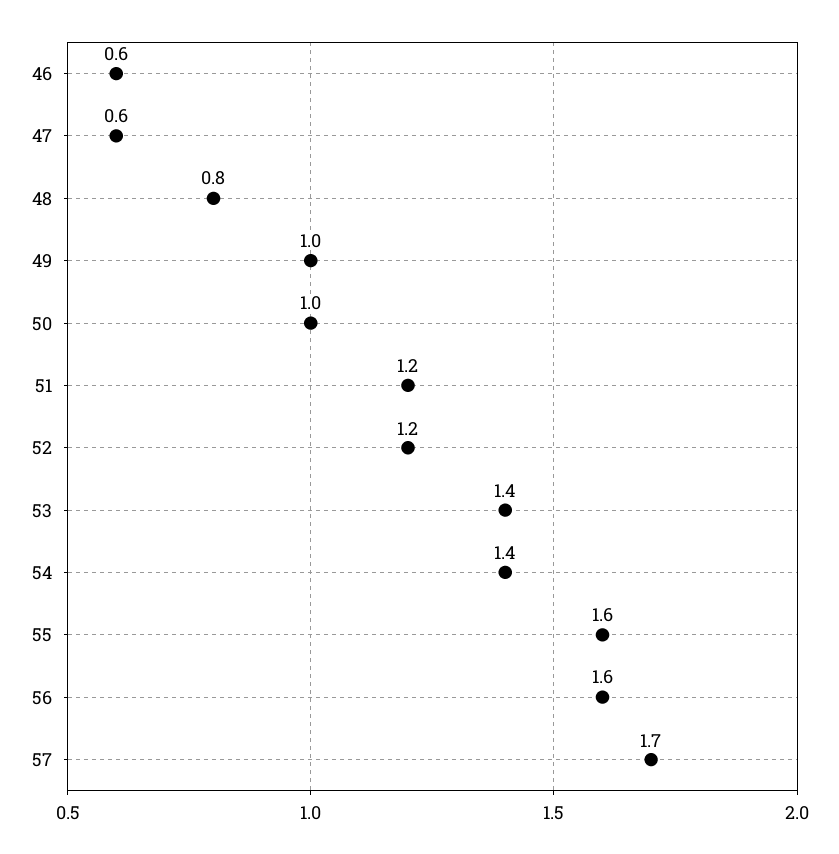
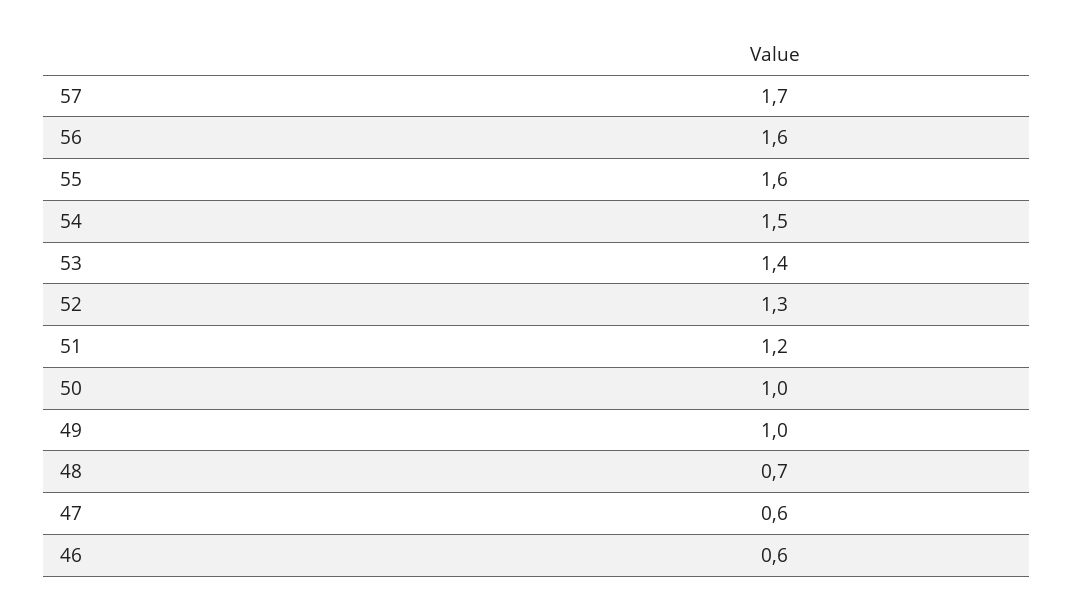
  {
    "46": 0.6,
    "47": 0.6,
-   "48": 0.8,
+   "48": 0.7,
    "49": 1,
    "50": 1,
    "51": 1.2,
-   "52": 1.2,
+   "52": 1.3,
    "53": 1.4,
-   "54": 1.4,
+   "54": 1.5,
    "55": 1.6,
    "56": 1.6,
    "57": 1.7
  }

